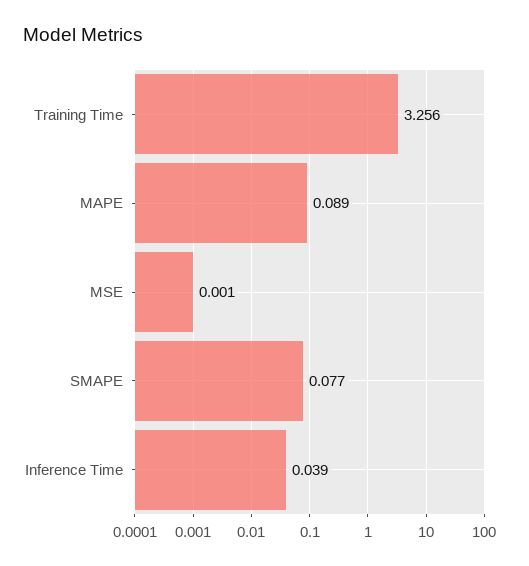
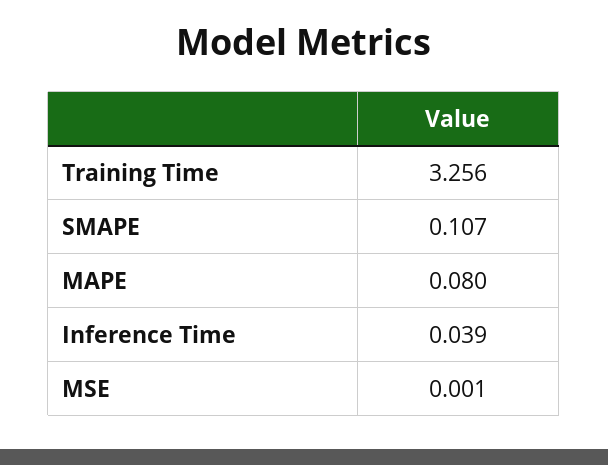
  {
    "Training Time": 3.256,
-   "MAPE": 0.089,
+   "MAPE": 0.08,
    "MSE": 0.001,
-   "SMAPE": 0.077,
+   "SMAPE": 0.107,
    "Inference Time": 0.039
  }

